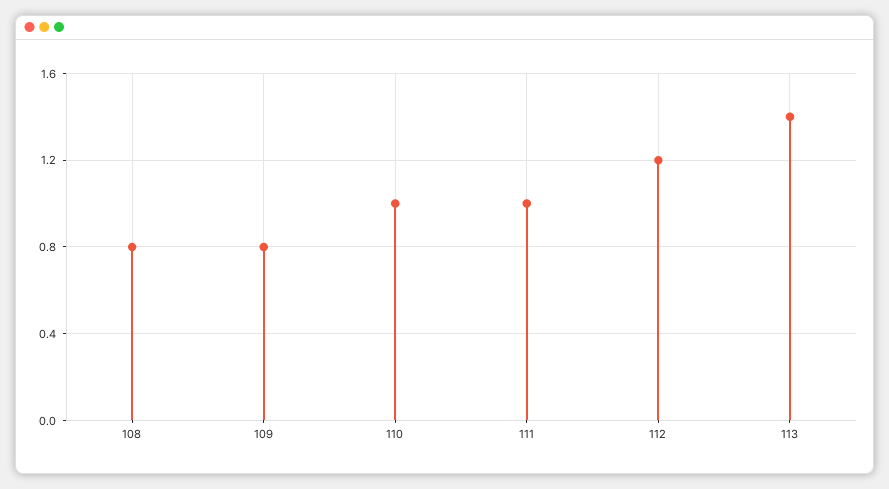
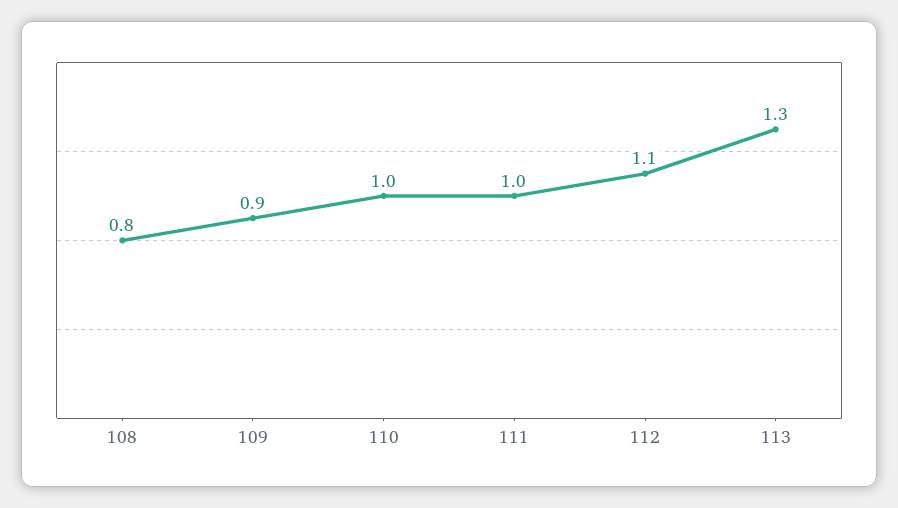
  {
    "108": 0.8,
-   "109": 0.8,
+   "109": 0.9,
    "110": 1,
    "111": 1,
-   "112": 1.2,
+   "112": 1.1,
-   "113": 1.4
+   "113": 1.3
  }

